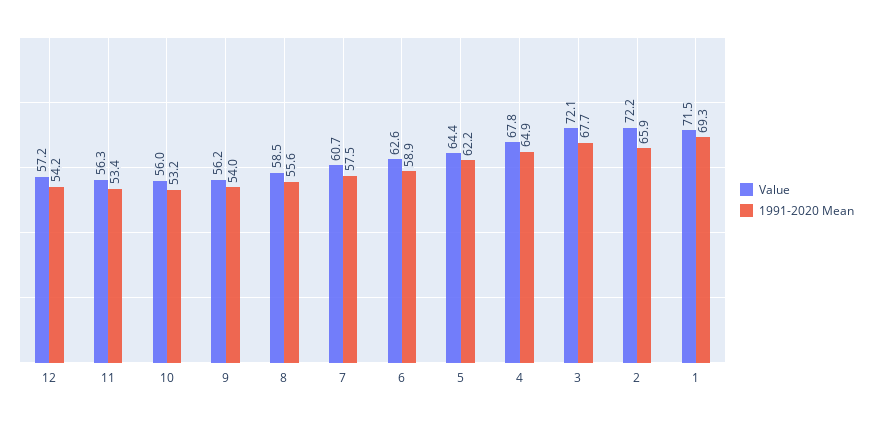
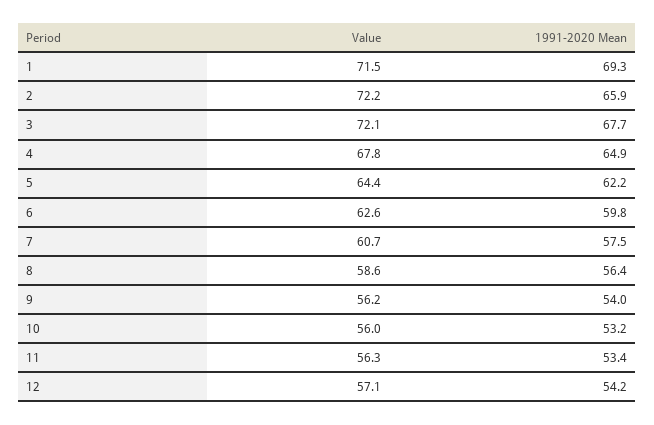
  {
    "Value": {
-     "12": 57.2,
+     "12": 57.1,
      "11": 56.3,
      "10": 56,
      "9": 56.2,
-     "8": 58.5,
+     "8": 58.6,
      "7": 60.7,
      "6": 62.6,
      "5": 64.4,
      "4": 67.8,
      "3": 72.1,
      "2": 72.2,
      "1": 71.5
    },
    "1991-2020 Mean": {
      "12": 54.2,
      "11": 53.4,
      "10": 53.2,
      "9": 54,
-     "8": 55.6,
+     "8": 56.4,
      "7": 57.5,
-     "6": 58.9,
+     "6": 59.8,
      "5": 62.2,
      "4": 64.9,
      "3": 67.7,
      "2": 65.9,
      "1": 69.3
    }
  }

